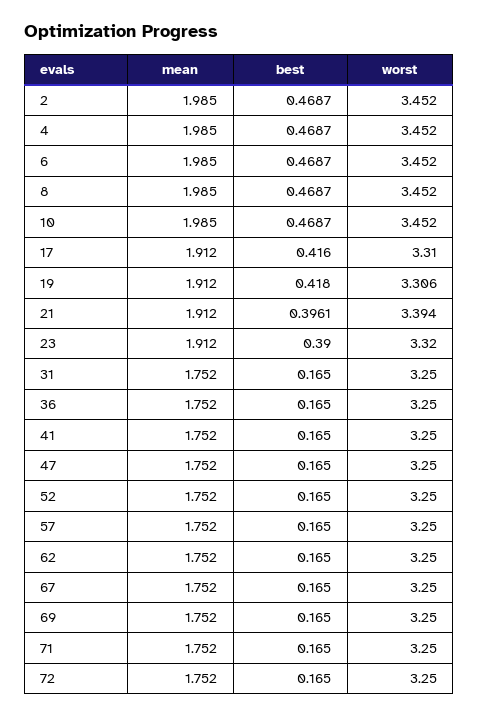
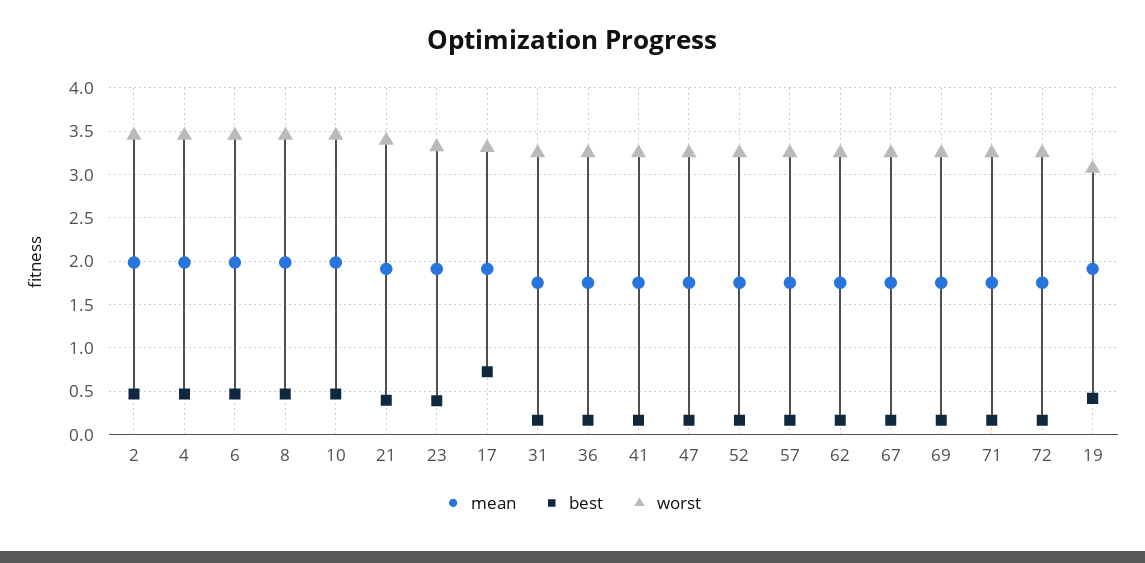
  {
    "mean": {
      "2": 1.985,
      "4": 1.985,
      "6": 1.985,
      "8": 1.985,
      "10": 1.985,
      "17": 1.912,
      "19": 1.912,
      "21": 1.912,
      "23": 1.912,
      "31": 1.752,
      "36": 1.752,
      "41": 1.752,
      "47": 1.752,
      "52": 1.752,
      "57": 1.752,
      "62": 1.752,
      "67": 1.752,
      "69": 1.752,
      "71": 1.752,
      "72": 1.752
    },
    "best": {
      "2": 0.4687,
      "4": 0.4687,
      "6": 0.4687,
      "8": 0.4687,
      "10": 0.4687,
-     "17": 0.416,
+     "17": 0.7,
      "19": 0.418,
      "21": 0.3961,
      "23": 0.39,
      "31": 0.165,
      "36": 0.165,
      "41": 0.165,
      "47": 0.165,
      "52": 0.165,
      "57": 0.165,
      "62": 0.165,
      "67": 0.165,
      "69": 0.165,
      "71": 0.165,
      "72": 0.165
    },
    "worst": {
      "2": 3.452,
      "4": 3.452,
      "6": 3.452,
      "8": 3.452,
      "10": 3.452,
      "17": 3.31,
-     "19": 3.306,
+     "19": 3.1,
      "21": 3.394,
      "23": 3.32,
      "31": 3.25,
      "36": 3.25,
      "41": 3.25,
      "47": 3.25,
      "52": 3.25,
      "57": 3.25,
      "62": 3.25,
      "67": 3.25,
      "69": 3.25,
      "71": 3.25,
      "72": 3.25
    }
  }

